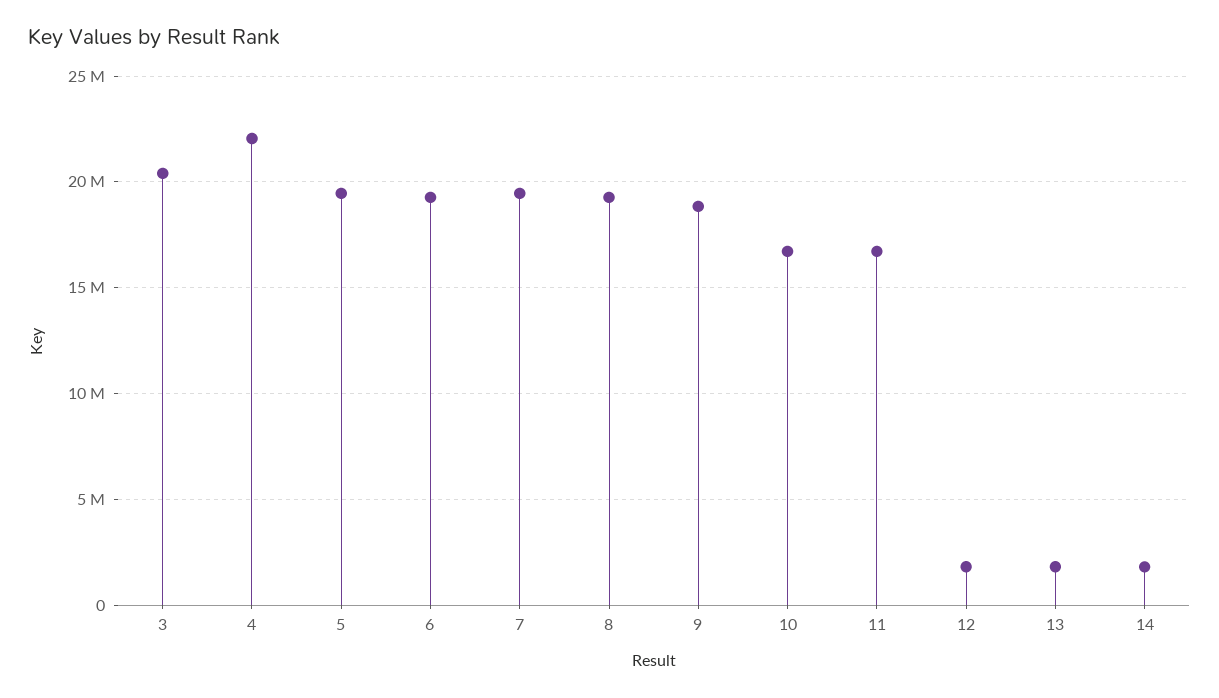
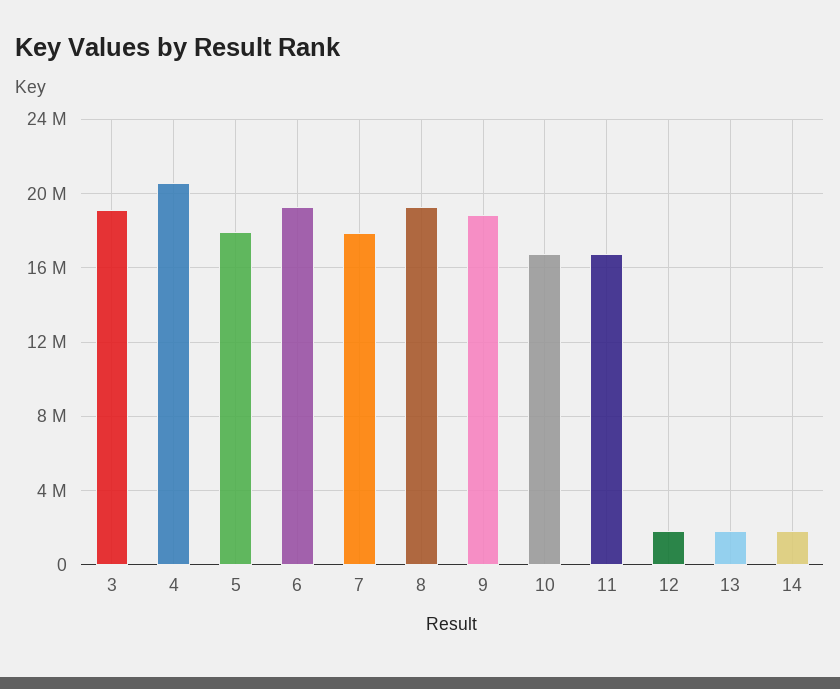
  {
-   "3": 20500000,
+   "3": 19000000,
-   "4": 22000000,
+   "4": 20500000,
-   "5": 19500000,
+   "5": 18000000,
    "6": 19500000,
-   "7": 19500000,
+   "7": 18000000,
    "8": 19500000,
    "9": 19000000,
    "10": 16500000,
    "11": 16500000,
    "12": 2000000,
    "13": 2000000,
    "14": 2000000
  }

